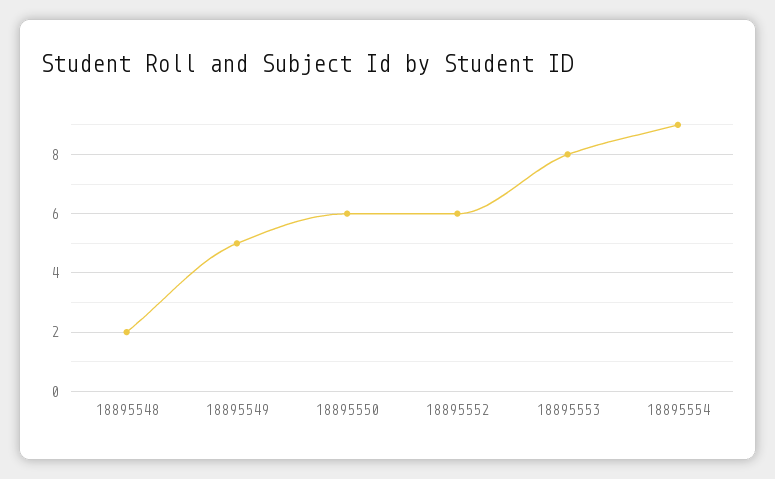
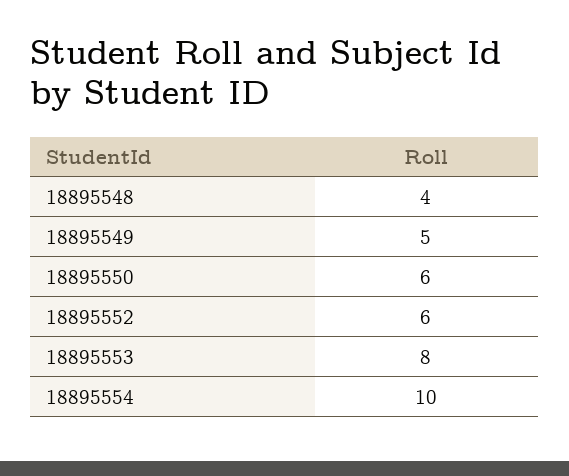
  {
-   "18895548": 2,
+   "18895548": 4,
    "18895549": 5,
    "18895550": 6,
    "18895552": 6,
    "18895553": 8,
-   "18895554": 9
+   "18895554": 10
  }

